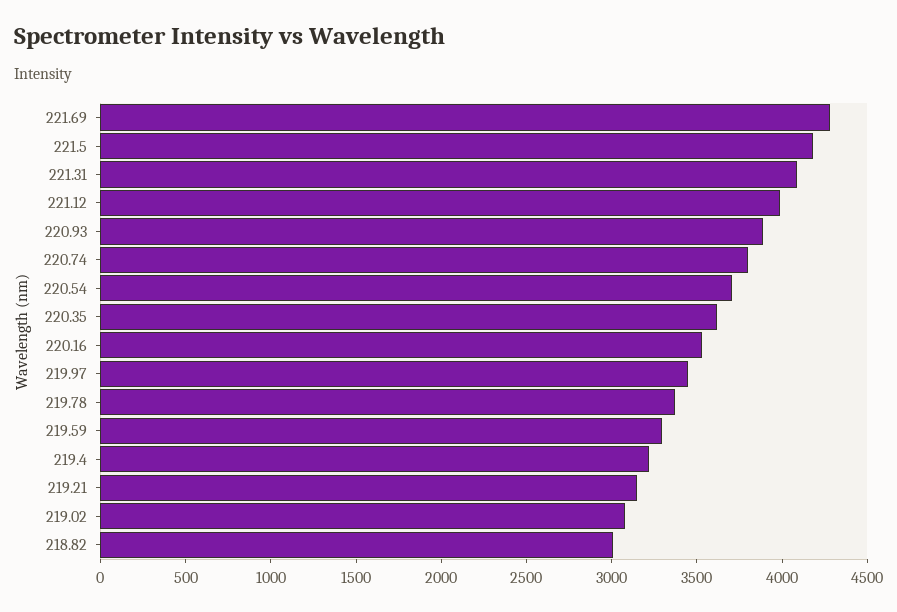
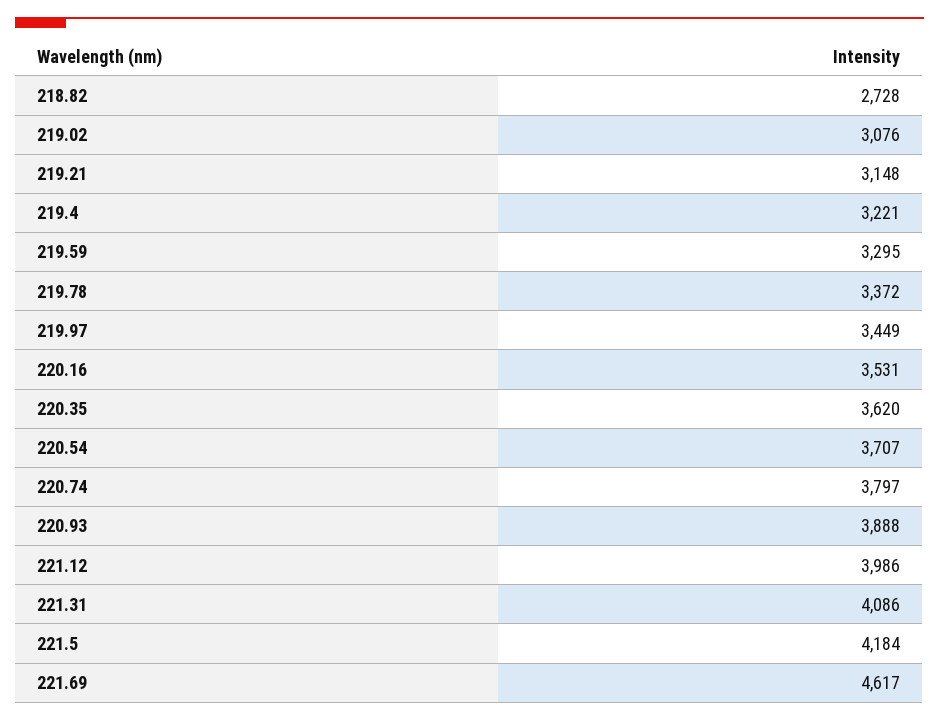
  {
-   "221.69": 4300,
+   "221.69": 4617,
    "221.5": 4184,
    "221.31": 4086,
    "221.12": 3986,
    "220.93": 3888,
    "220.74": 3797,
    "220.54": 3707,
    "220.35": 3620,
    "220.16": 3531,
    "219.97": 3449,
    "219.78": 3372,
    "219.59": 3295,
    "219.4": 3221,
    "219.21": 3148,
    "219.02": 3076,
-   "218.82": 3000
+   "218.82": 2728
  }

